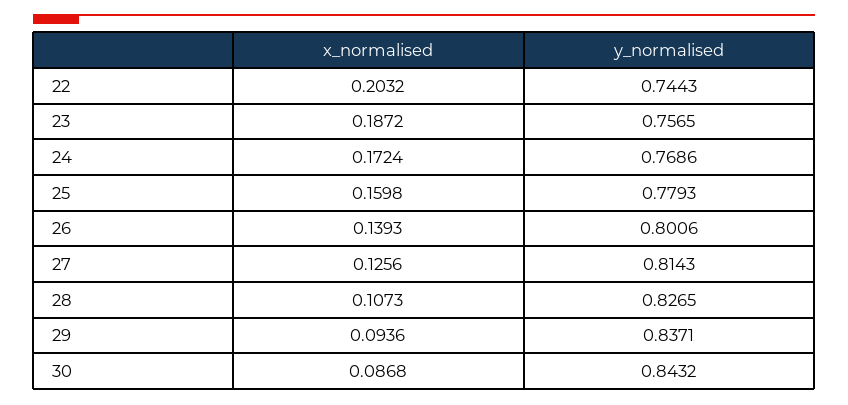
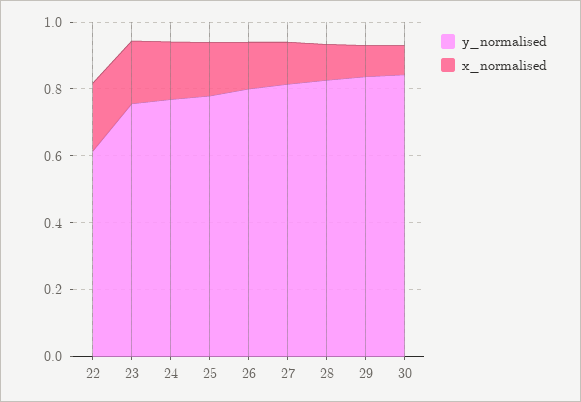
  {
    "x_normalised": {
      "22": 0.2032,
      "23": 0.1872,
      "24": 0.1724,
      "25": 0.1598,
      "26": 0.1393,
      "27": 0.1256,
      "28": 0.1073,
      "29": 0.0936,
      "30": 0.0868
    },
    "y_normalised": {
-     "22": 0.7443,
+     "22": 0.6,
      "23": 0.7565,
      "24": 0.7686,
      "25": 0.7793,
      "26": 0.8006,
      "27": 0.8143,
      "28": 0.8265,
      "29": 0.8371,
      "30": 0.8432
    }
  }

